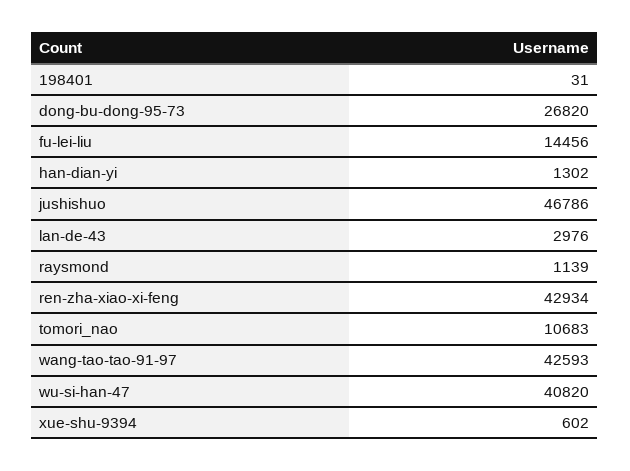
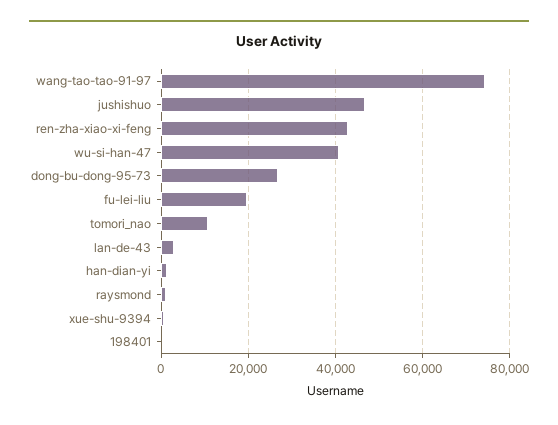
  {
    "198401": 31,
    "dong-bu-dong-95-73": 26820,
-   "fu-lei-liu": 14456,
+   "fu-lei-liu": 20000,
    "han-dian-yi": 1302,
    "jushishuo": 46786,
    "lan-de-43": 2976,
    "raysmond": 1139,
    "ren-zha-xiao-xi-feng": 42934,
    "tomori_nao": 10683,
-   "wang-tao-tao-91-97": 42593,
+   "wang-tao-tao-91-97": 74000,
    "wu-si-han-47": 40820,
    "xue-shu-9394": 602
  }

